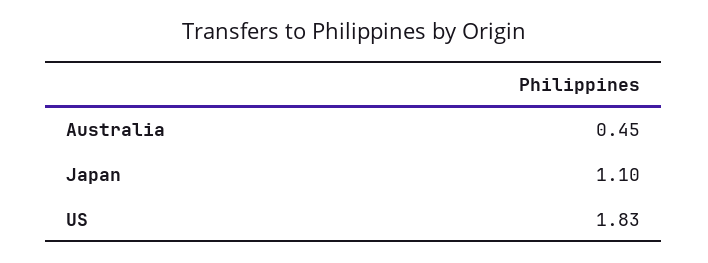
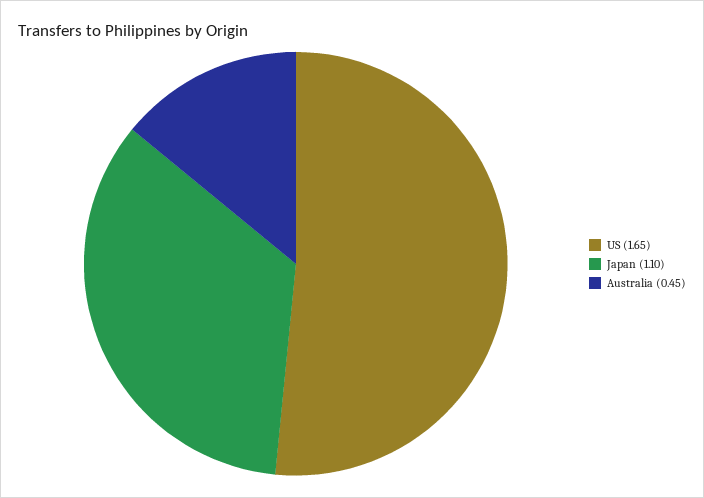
  {
    "Australia": 0.45,
    "Japan": 1.1,
-   "US": 1.83
+   "US": 1.65
  }

